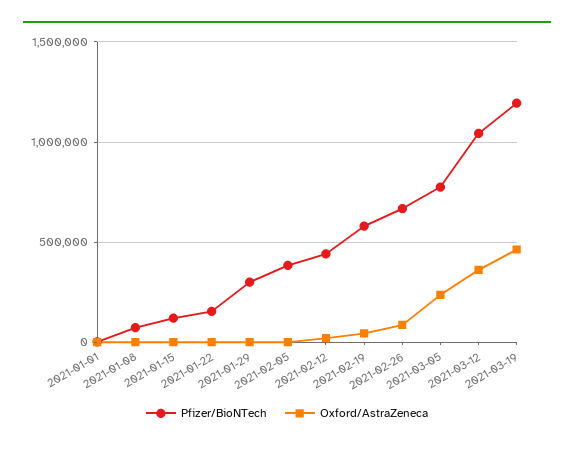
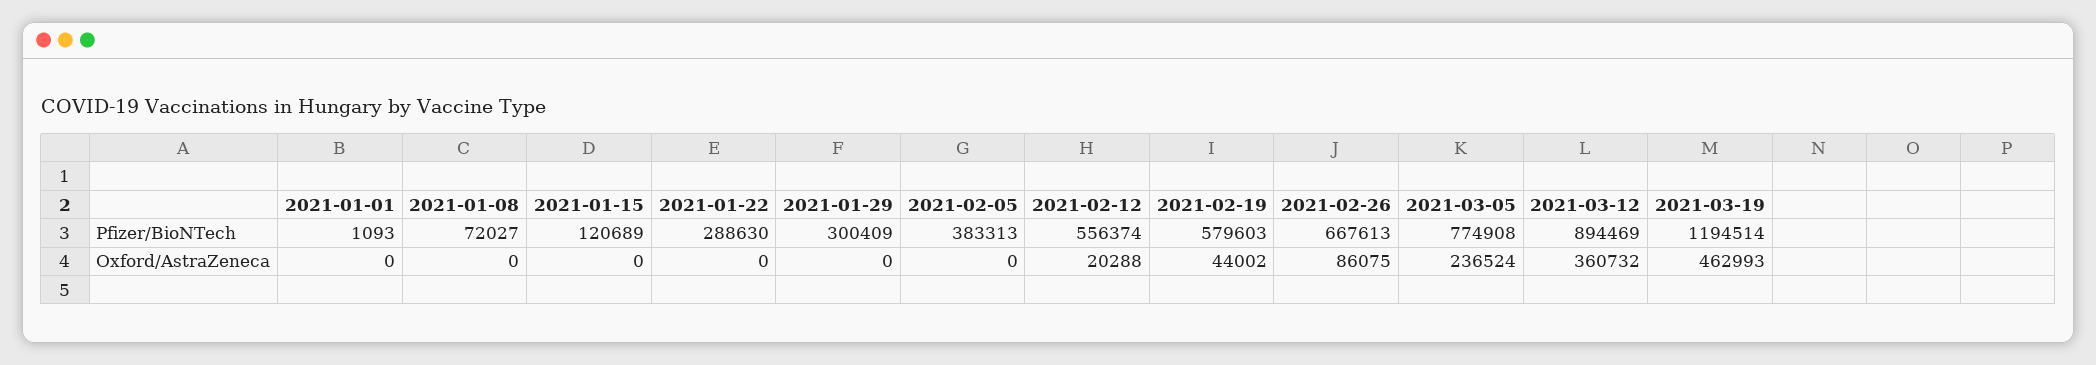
  {
    "Pfizer/BioNTech": {
      "2021-01-01": 1093,
      "2021-01-08": 72027,
      "2021-01-15": 120689,
-     "2021-01-22": 150000,
+     "2021-01-22": 288630,
      "2021-01-29": 300409,
      "2021-02-05": 383313,
-     "2021-02-12": 450000,
+     "2021-02-12": 556374,
      "2021-02-19": 579603,
      "2021-02-26": 667613,
      "2021-03-05": 774908,
-     "2021-03-12": 1050000,
+     "2021-03-12": 894469,
      "2021-03-19": 1194514
    },
    "Oxford/AstraZeneca": {
      "2021-01-01": 0,
      "2021-01-08": 0,
      "2021-01-15": 0,
      "2021-01-22": 0,
      "2021-01-29": 0,
      "2021-02-05": 0,
      "2021-02-12": 20288,
      "2021-02-19": 44002,
      "2021-02-26": 86075,
      "2021-03-05": 236524,
      "2021-03-12": 360732,
      "2021-03-19": 462993
    }
  }

